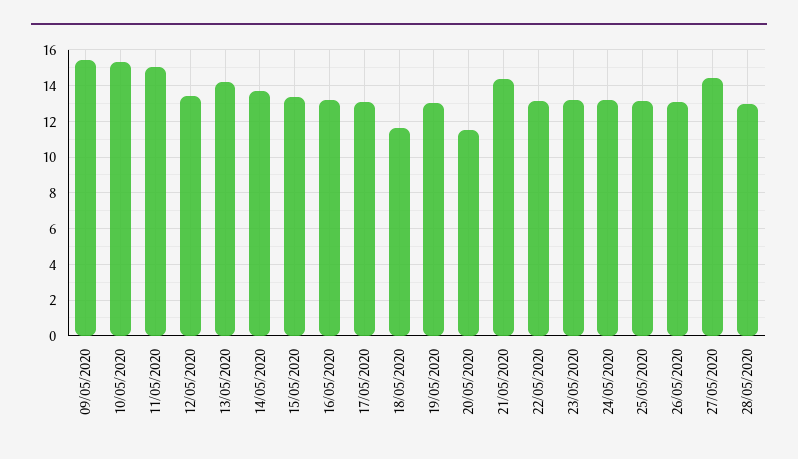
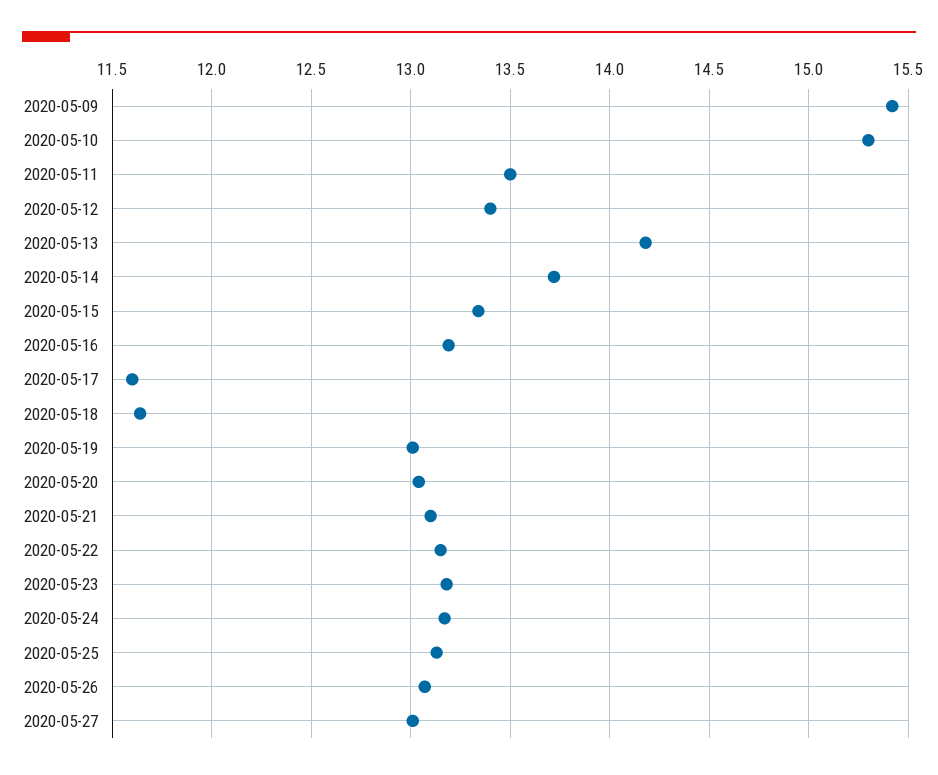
  {
    "09/05/2020": 15.4,
    "10/05/2020": 15.3,
-   "11/05/2020": 15,
+   "11/05/2020": 13.5,
    "12/05/2020": 13.4,
    "13/05/2020": 14.2,
    "14/05/2020": 13.7,
    "15/05/2020": 13.35,
    "16/05/2020": 13.2,
-   "17/05/2020": 13,
+   "17/05/2020": 11.6,
    "18/05/2020": 11.65,
    "19/05/2020": 13,
-   "20/05/2020": 11.5,
+   "20/05/2020": 13.05,
-   "21/05/2020": 14.5,
+   "21/05/2020": 13.1,
    "22/05/2020": 13.15,
    "23/05/2020": 13.2,
    "24/05/2020": 13.15,
    "25/05/2020": 13.15,
    "26/05/2020": 13.05,
-   "27/05/2020": 14.5,
+   "27/05/2020": 13
-   "28/05/2020": 13
  }

